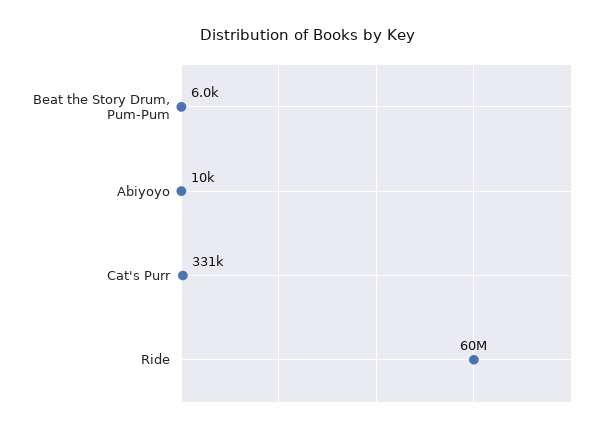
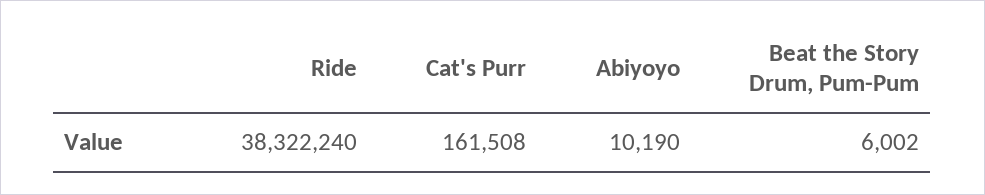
  {
    "Beat the Story Drum, Pum-Pum": 6002,
    "Abiyoyo": 10190,
-   "Cat's Purr": 331000,
+   "Cat's Purr": 161508,
-   "Ride": 60000000
+   "Ride": 38322240
  }

